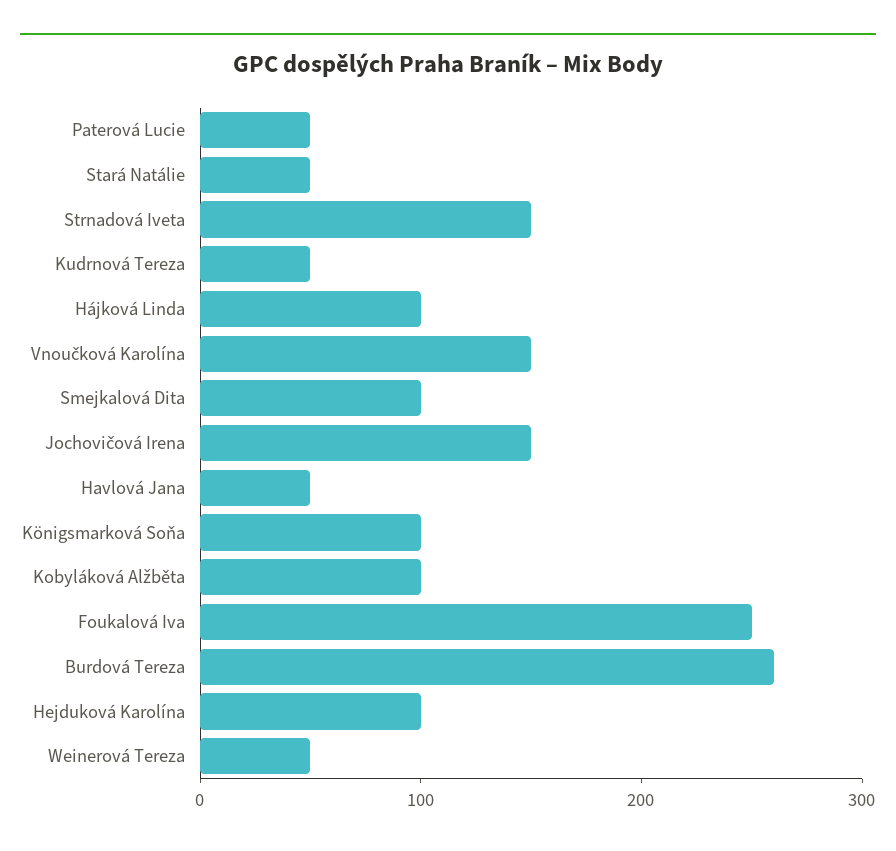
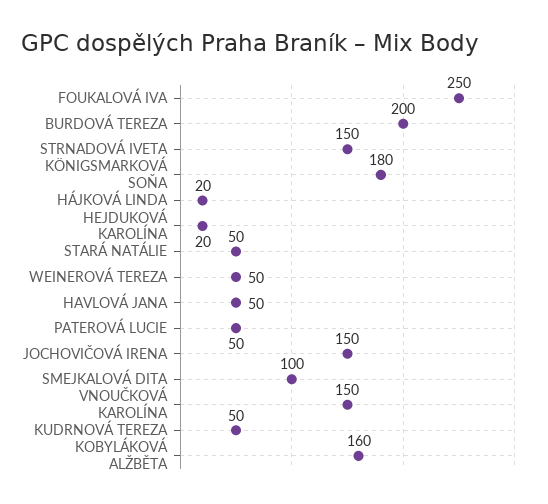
  {
    "Paterová Lucie": 50,
    "Stará Natálie": 50,
    "Strnadová Iveta": 150,
    "Kudrnová Tereza": 50,
-   "Hájková Linda": 100,
+   "Hájková Linda": 20,
    "Vnoučková Karolína": 150,
    "Smejkalová Dita": 100,
    "Jochovičová Irena": 150,
    "Havlová Jana": 50,
-   "Königsmarková Soňa": 100,
+   "Königsmarková Soňa": 180,
-   "Kobyláková Alžběta": 100,
+   "Kobyláková Alžběta": 160,
    "Foukalová Iva": 250,
-   "Burdová Tereza": 260,
+   "Burdová Tereza": 200,
-   "Hejduková Karolína": 100,
+   "Hejduková Karolína": 20,
    "Weinerová Tereza": 50
  }

